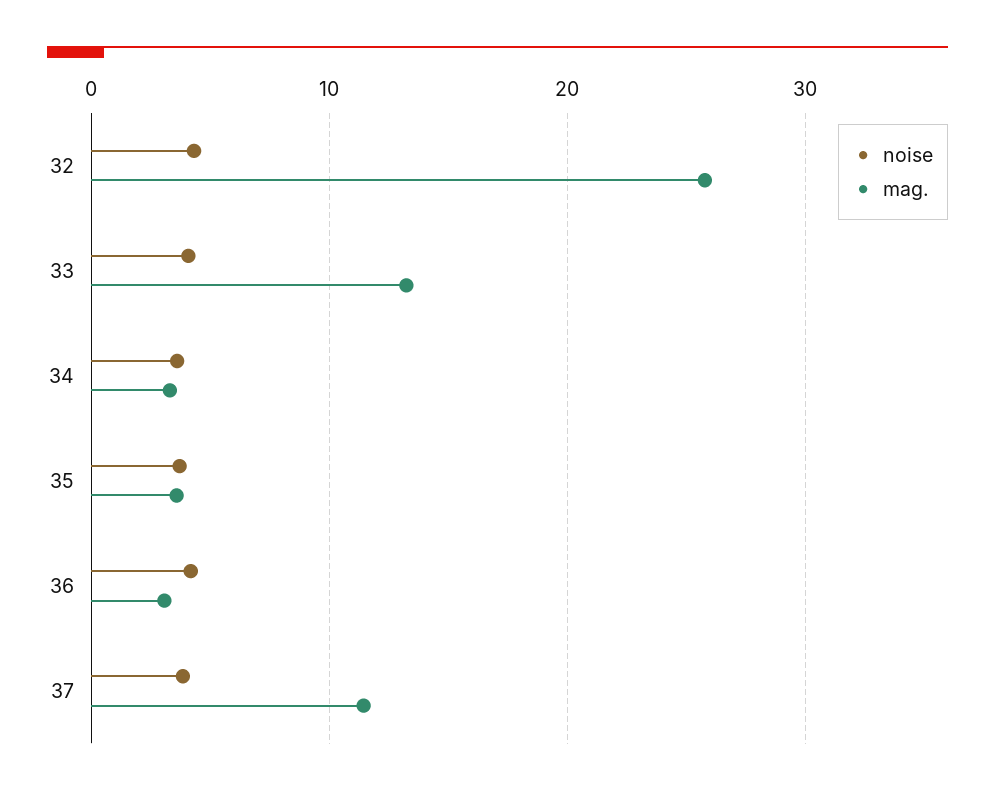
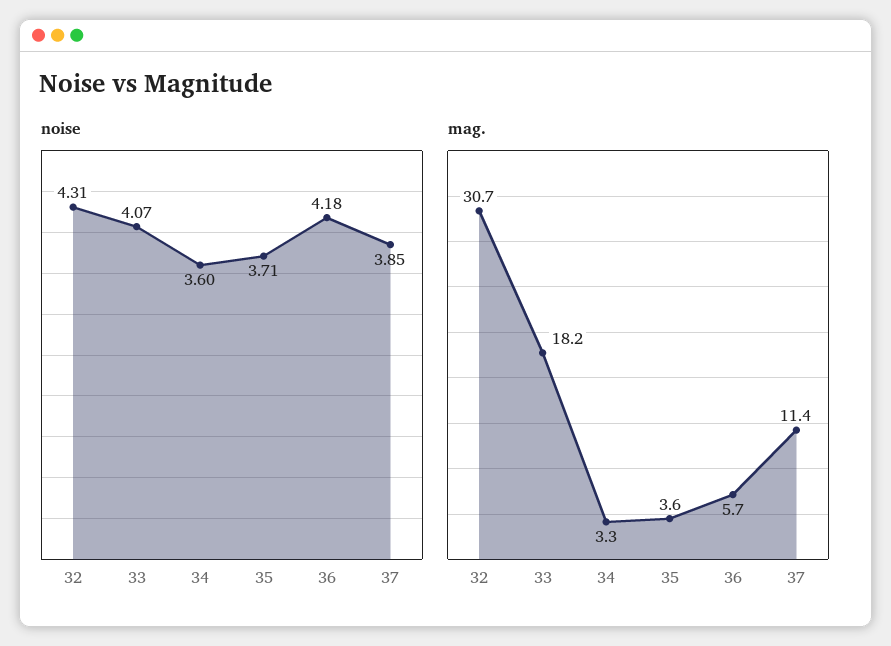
  {
    "noise": {
      "32": 4.31,
      "33": 4.07,
      "34": 3.6,
      "35": 3.71,
      "36": 4.18,
      "37": 3.85
    },
    "mag.": {
-     "32": 26,
+     "32": 30.7,
-     "33": 13,
+     "33": 18.2,
      "34": 3.3,
      "35": 3.6,
-     "36": 3,
+     "36": 5.7,
      "37": 11.4
    }
  }

